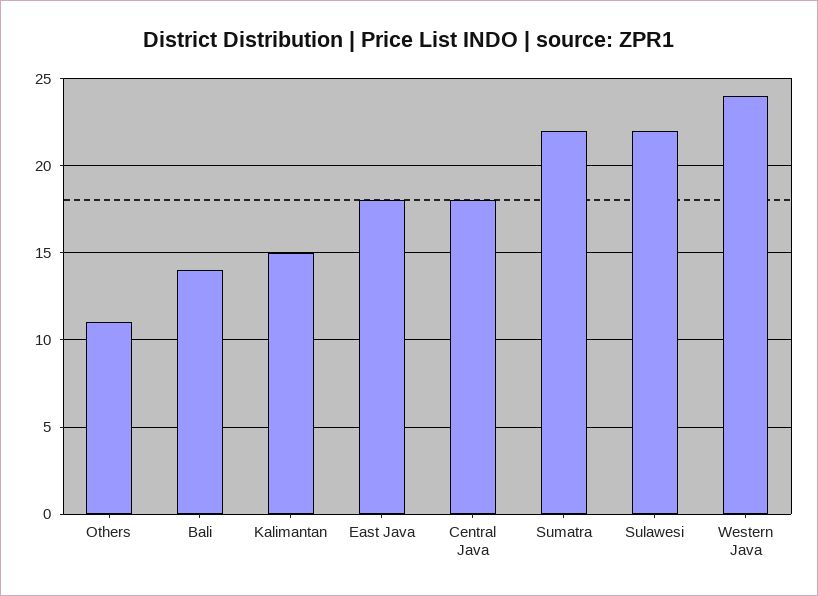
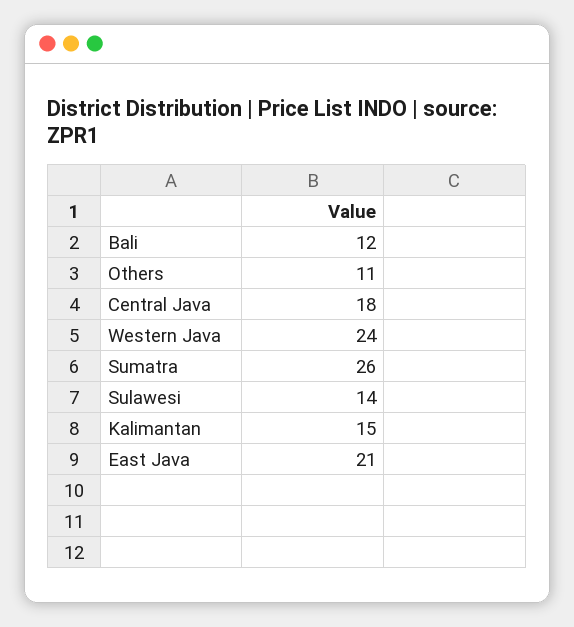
  {
    "Others": 11,
-   "Bali": 14,
+   "Bali": 12,
    "Kalimantan": 15,
-   "East Java": 18,
+   "East Java": 21,
    "Central Java": 18,
-   "Sumatra": 22,
+   "Sumatra": 26,
-   "Sulawesi": 22,
+   "Sulawesi": 14,
    "Western Java": 24
  }

